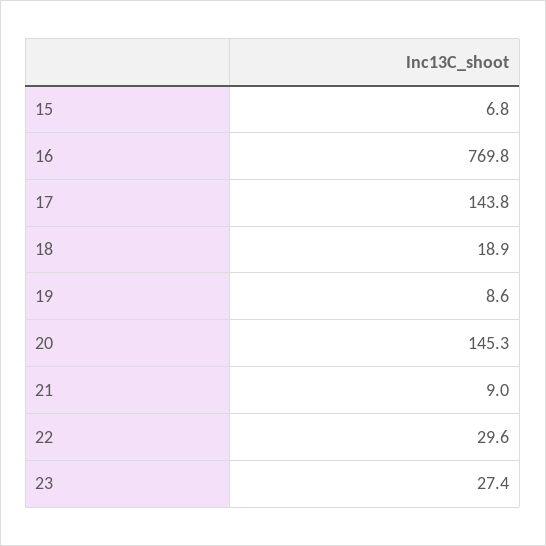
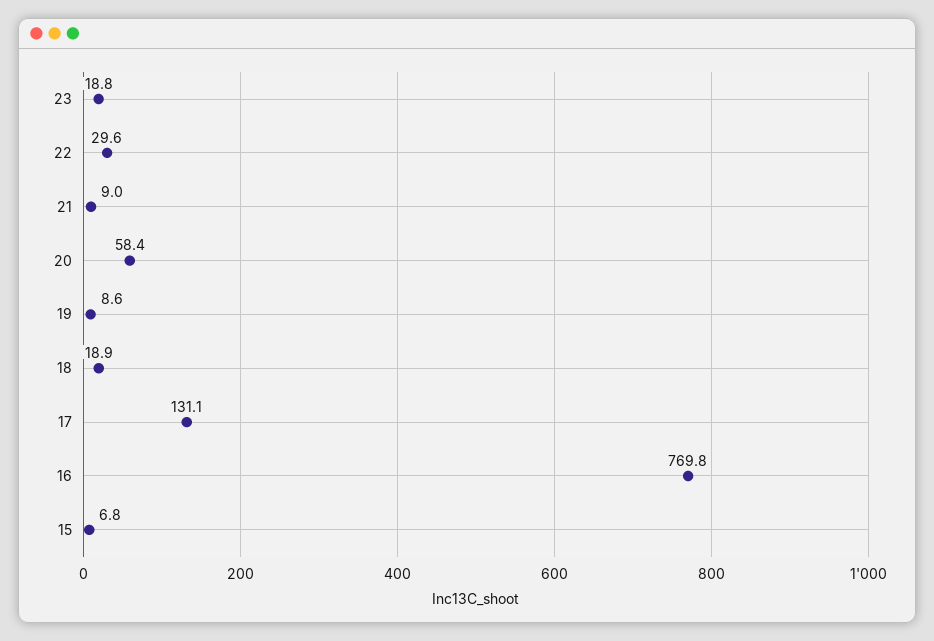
  {
    "15": 6.8,
    "16": 769.8,
-   "17": 143.8,
+   "17": 131.1,
    "18": 18.9,
    "19": 8.6,
-   "20": 145.3,
+   "20": 58.4,
    "21": 9,
    "22": 29.6,
-   "23": 27.4
+   "23": 18.8
  }

